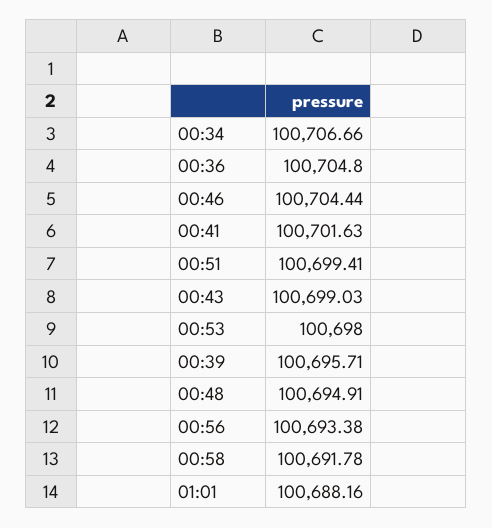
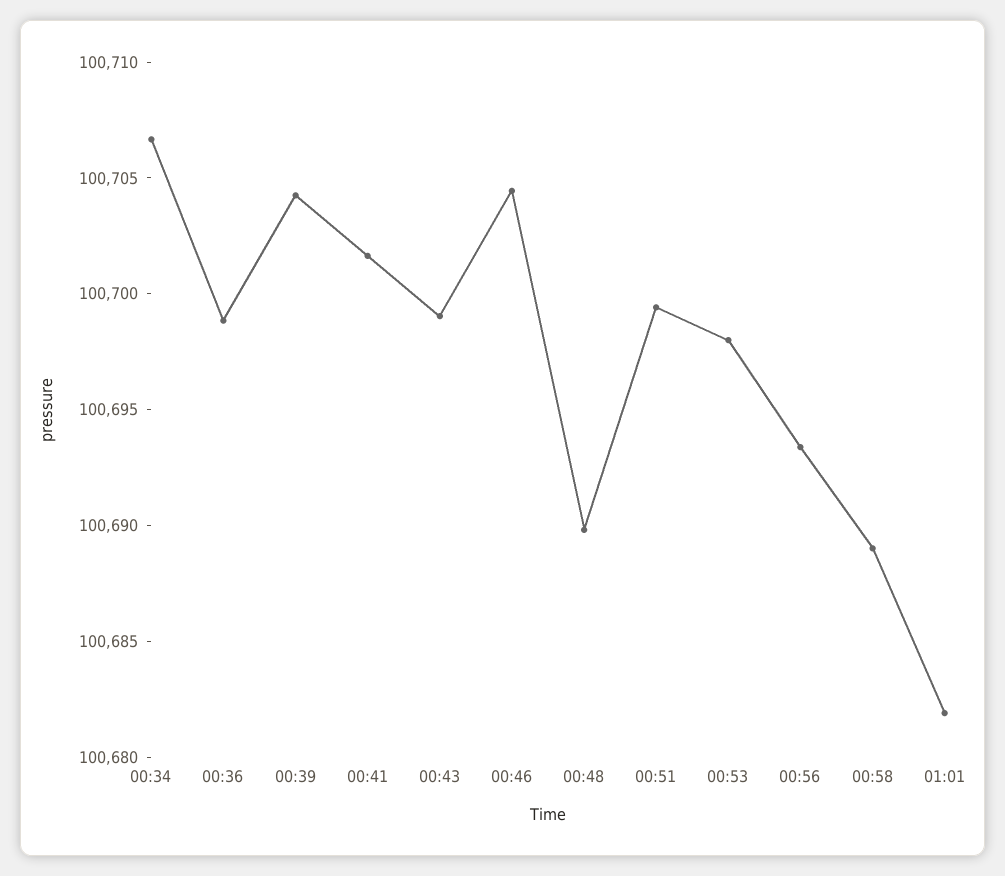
  {
    "00:34": 100706.66,
-   "00:36": 100704.8,
+   "00:36": 100699,
    "00:46": 100704.44,
    "00:41": 100701.63,
    "00:51": 100699.41,
    "00:43": 100699.03,
    "00:53": 100698,
-   "00:39": 100695.71,
+   "00:39": 100704,
-   "00:48": 100694.91,
+   "00:48": 100690,
    "00:56": 100693.38,
-   "00:58": 100691.78,
+   "00:58": 100689,
-   "01:01": 100688.16
+   "01:01": 100682
  }

